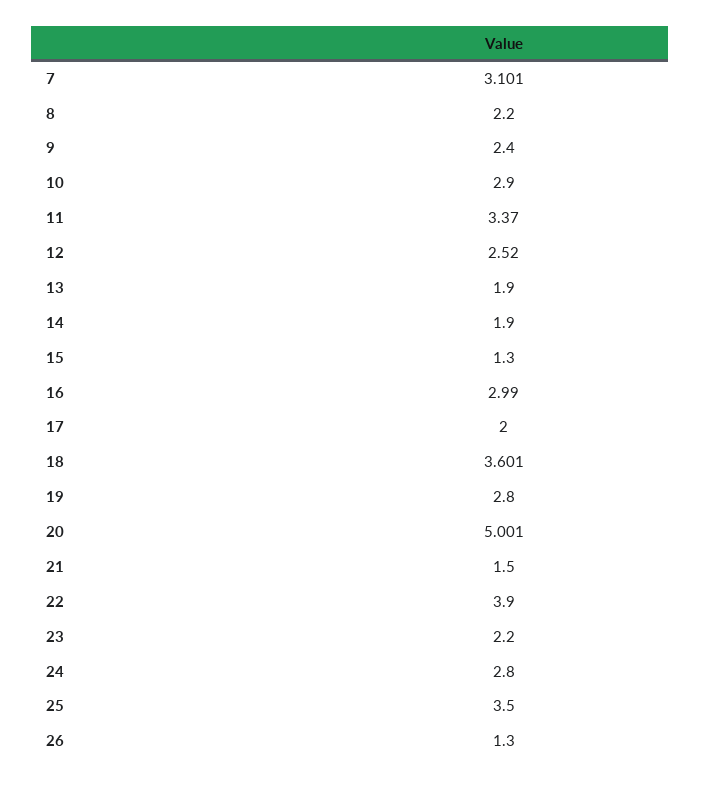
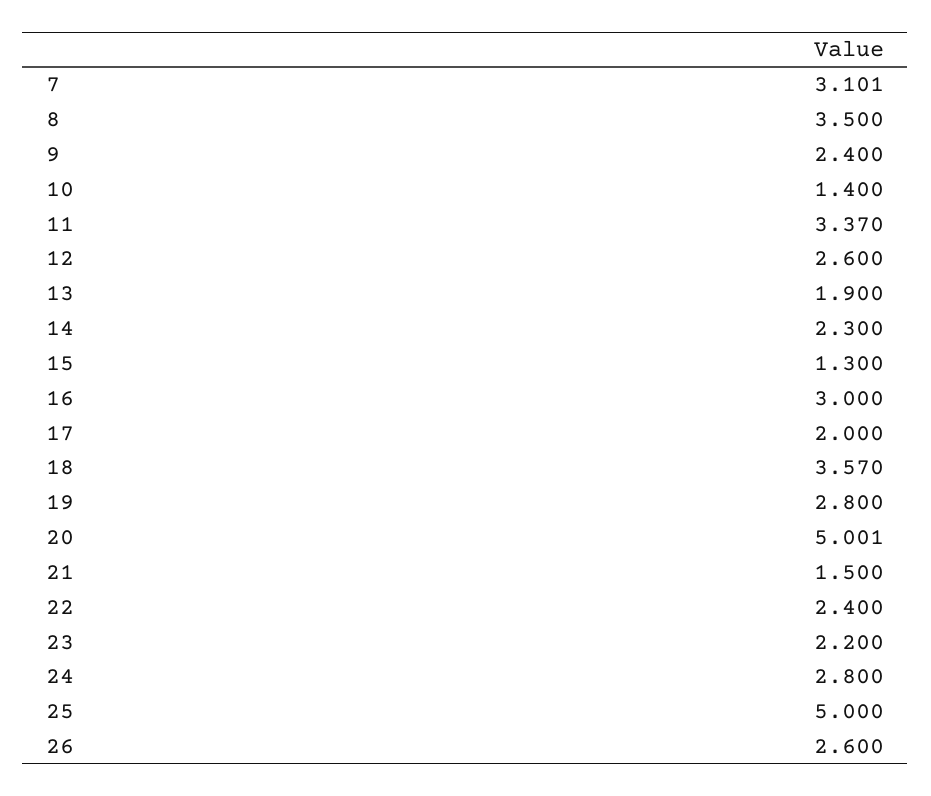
  {
    "7": 3.101,
-   "8": 2.2,
+   "8": 3.5,
    "9": 2.4,
-   "10": 2.9,
+   "10": 1.4,
    "11": 3.37,
-   "12": 2.52,
+   "12": 2.6,
    "13": 1.9,
-   "14": 1.9,
+   "14": 2.3,
    "15": 1.3,
-   "16": 2.99,
+   "16": 3,
    "17": 2,
-   "18": 3.601,
+   "18": 3.57,
    "19": 2.8,
    "20": 5.001,
    "21": 1.5,
-   "22": 3.9,
+   "22": 2.4,
    "23": 2.2,
    "24": 2.8,
-   "25": 3.5,
+   "25": 5,
-   "26": 1.3
+   "26": 2.6
  }

